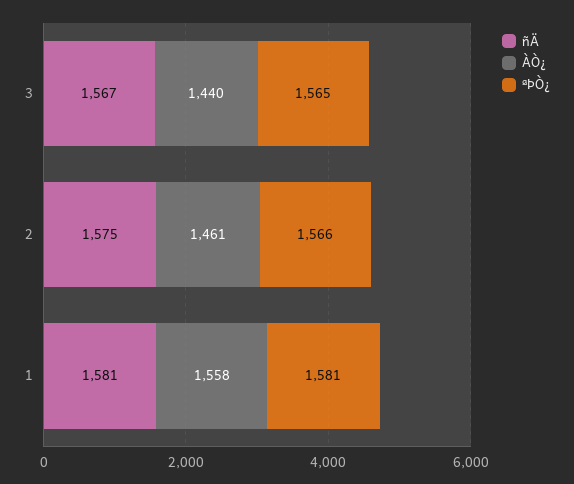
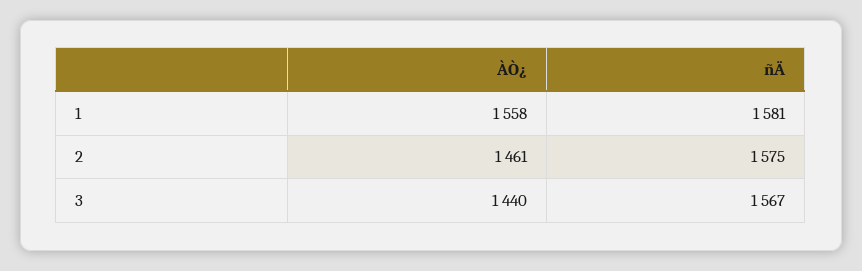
  {
    "ñÄ": {
      "3": 1567,
      "2": 1575,
      "1": 1581
    },
    "ÀÒ¿": {
      "3": 1440,
      "2": 1461,
      "1": 1558
-   },
+   }
-   "ªÞÒ¿": {
-     "3": 1565,
-     "2": 1566,
-     "1": 1581
-   }
  }

